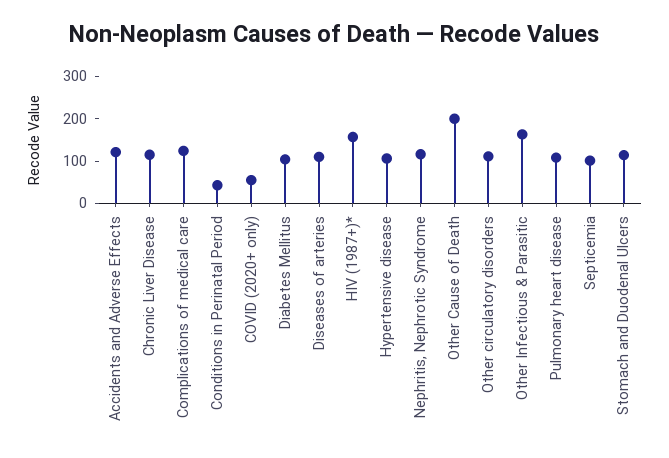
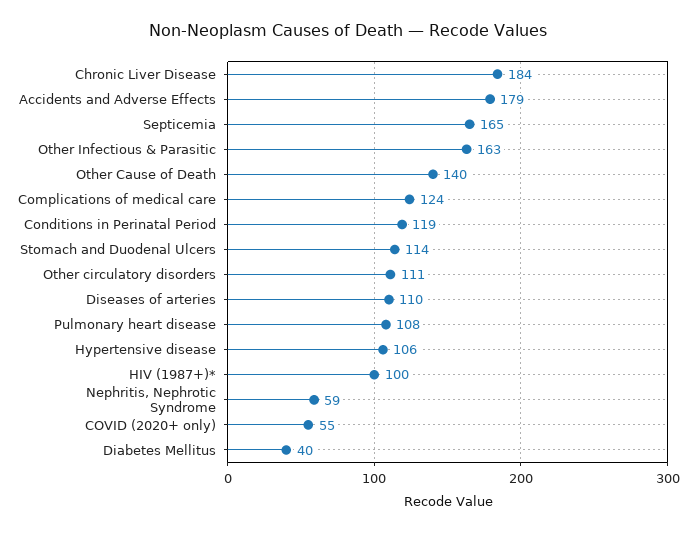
  {
-   "Accidents and Adverse Effects": 120,
+   "Accidents and Adverse Effects": 179,
-   "Chronic Liver Disease": 120,
+   "Chronic Liver Disease": 184,
    "Complications of medical care": 124,
-   "Conditions in Perinatal Period": 40,
+   "Conditions in Perinatal Period": 119,
    "COVID (2020+ only)": 55,
-   "Diabetes Mellitus": 100,
+   "Diabetes Mellitus": 40,
    "Diseases of arteries": 110,
-   "HIV (1987+)*": 160,
+   "HIV (1987+)*": 100,
    "Hypertensive disease": 106,
-   "Nephritis, Nephrotic Syndrome": 120,
+   "Nephritis, Nephrotic Syndrome": 59,
-   "Other Cause of Death": 200,
+   "Other Cause of Death": 140,
    "Other circulatory disorders": 111,
    "Other Infectious & Parasitic": 163,
    "Pulmonary heart disease": 108,
-   "Septicemia": 100,
+   "Septicemia": 165,
    "Stomach and Duodenal Ulcers": 114
  }

